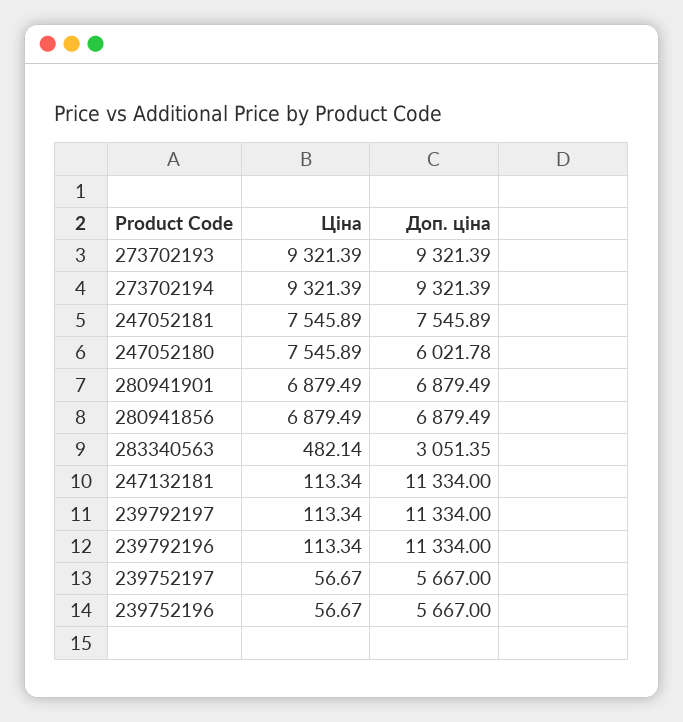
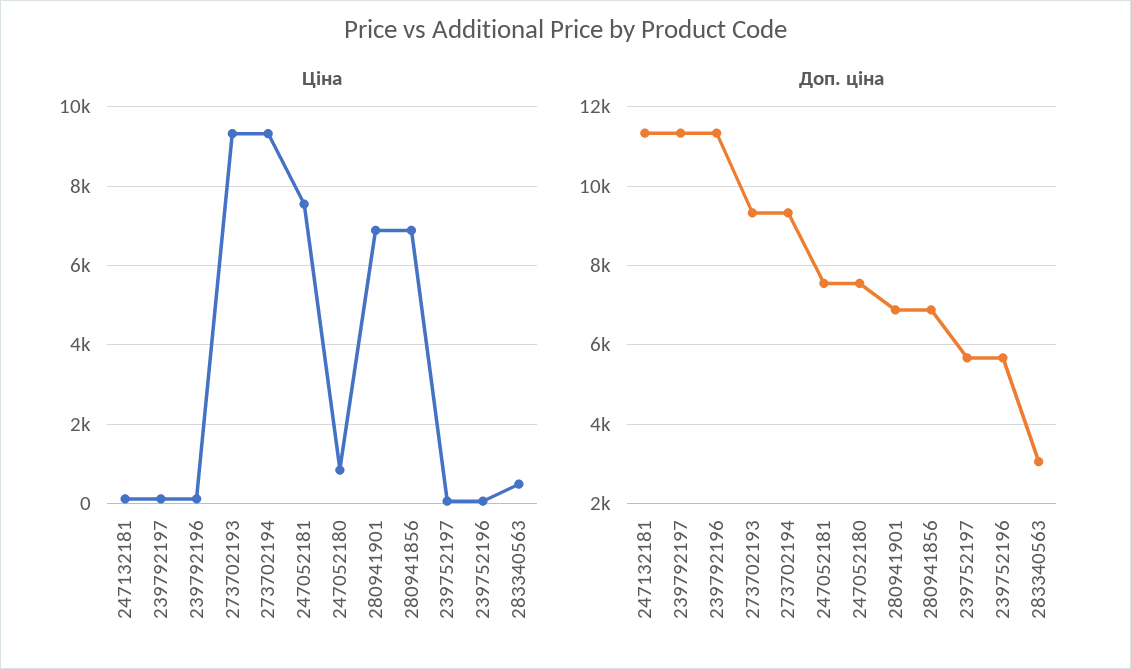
  {
    "Ціна": {
      "273702193": 9321.39,
      "273702194": 9321.39,
      "247052181": 7545.89,
-     "247052180": 7545.89,
+     "247052180": 800,
      "280941901": 6879.49,
      "280941856": 6879.49,
      "283340563": 482.14,
      "247132181": 113.34,
      "239792197": 113.34,
      "239792196": 113.34,
      "239752197": 56.67,
      "239752196": 56.67
    },
    "Доп. ціна": {
      "273702193": 9321.39,
      "273702194": 9321.39,
      "247052181": 7545.89,
-     "247052180": 6021.78,
+     "247052180": 7600,
      "280941901": 6879.49,
      "280941856": 6879.49,
      "283340563": 3051.35,
      "247132181": 11334,
      "239792197": 11334,
      "239792196": 11334,
      "239752197": 5667,
      "239752196": 5667
    }
  }

